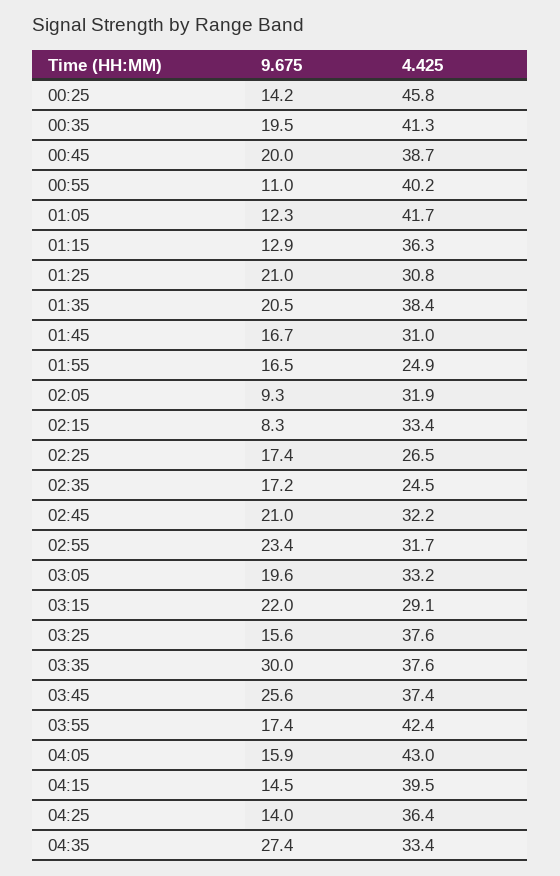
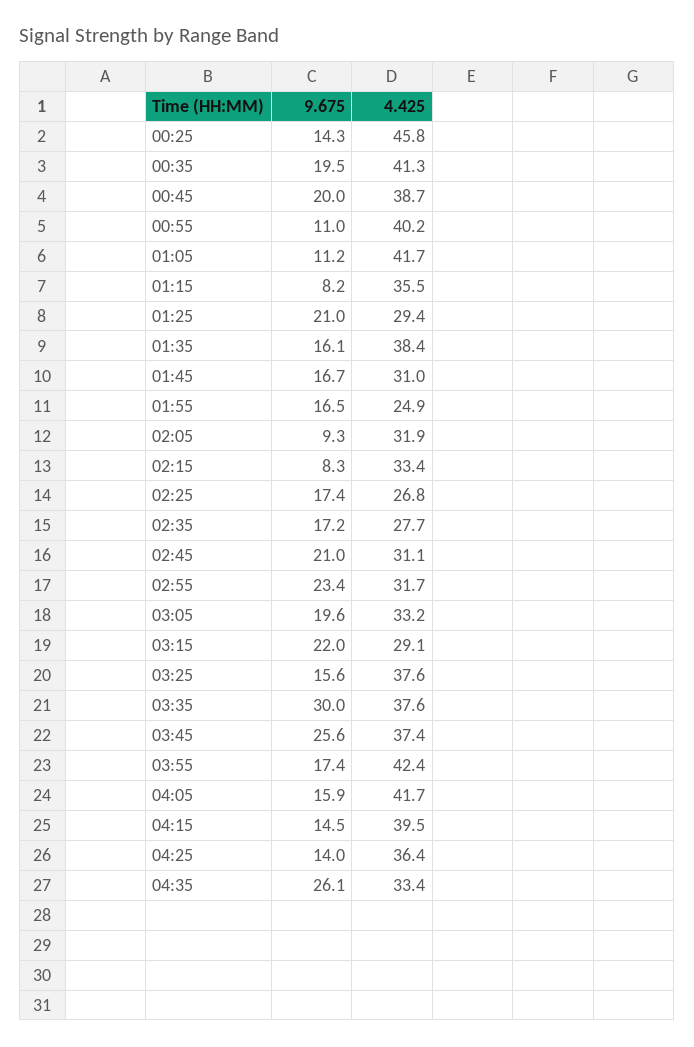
  {
    "9.675": {
-     "00:25": 14.2,
+     "00:25": 14.3,
      "00:35": 19.5,
      "00:45": 20,
      "00:55": 11,
-     "01:05": 12.3,
+     "01:05": 11.2,
-     "01:15": 12.9,
+     "01:15": 8.2,
      "01:25": 21,
-     "01:35": 20.5,
+     "01:35": 16.1,
      "01:45": 16.7,
      "01:55": 16.5,
      "02:05": 9.3,
      "02:15": 8.3,
      "02:25": 17.4,
      "02:35": 17.2,
      "02:45": 21,
      "02:55": 23.4,
      "03:05": 19.6,
      "03:15": 22,
      "03:25": 15.6,
      "03:35": 30,
      "03:45": 25.6,
      "03:55": 17.4,
      "04:05": 15.9,
      "04:15": 14.5,
      "04:25": 14,
-     "04:35": 27.4
+     "04:35": 26.1
    },
    "4.425": {
      "00:25": 45.8,
      "00:35": 41.3,
      "00:45": 38.7,
      "00:55": 40.2,
      "01:05": 41.7,
-     "01:15": 36.3,
+     "01:15": 35.5,
-     "01:25": 30.8,
+     "01:25": 29.4,
      "01:35": 38.4,
      "01:45": 31,
      "01:55": 24.9,
      "02:05": 31.9,
      "02:15": 33.4,
-     "02:25": 26.5,
+     "02:25": 26.8,
-     "02:35": 24.5,
+     "02:35": 27.7,
-     "02:45": 32.2,
+     "02:45": 31.1,
      "02:55": 31.7,
      "03:05": 33.2,
      "03:15": 29.1,
      "03:25": 37.6,
      "03:35": 37.6,
      "03:45": 37.4,
      "03:55": 42.4,
-     "04:05": 43,
+     "04:05": 41.7,
      "04:15": 39.5,
      "04:25": 36.4,
      "04:35": 33.4
    }
  }

